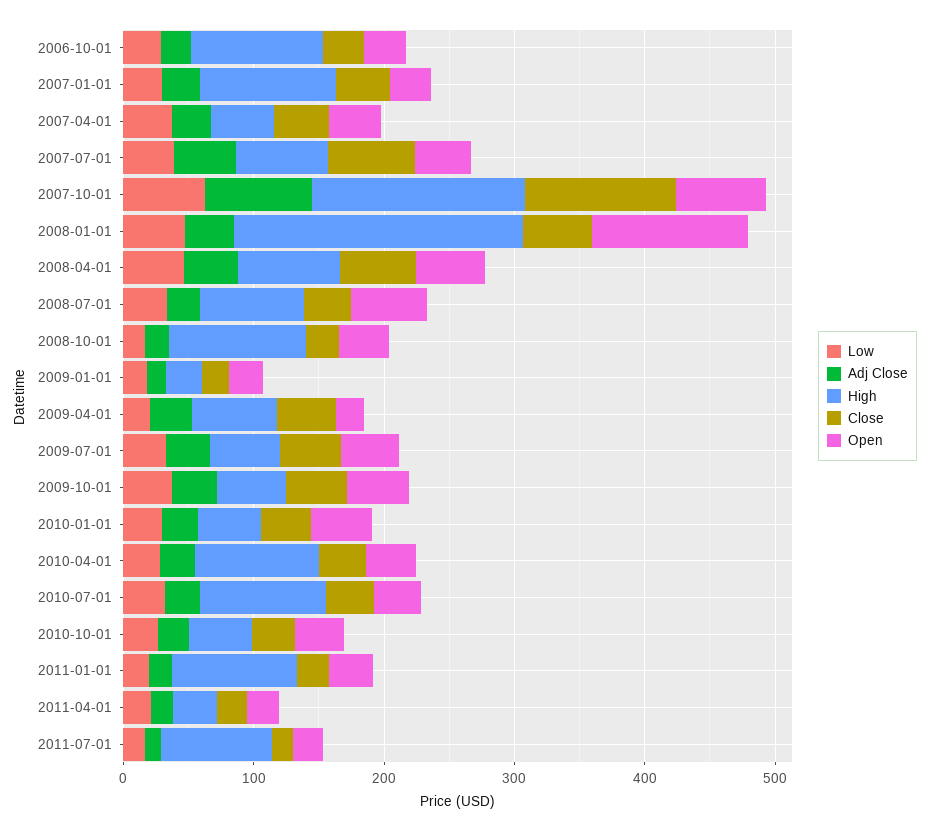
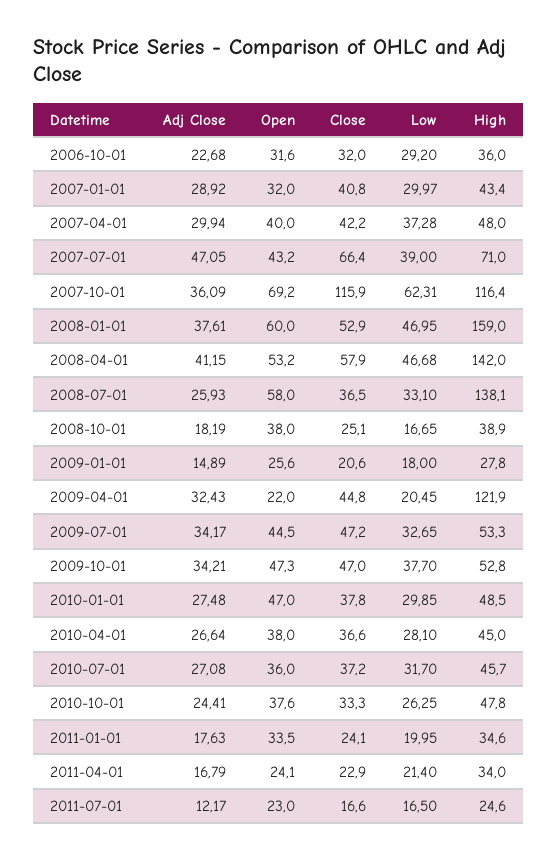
  {
    "Low": {
      "2006-10-01": 29.2,
      "2007-01-01": 29.97,
      "2007-04-01": 37.28,
      "2007-07-01": 39,
      "2007-10-01": 62.31,
      "2008-01-01": 46.95,
      "2008-04-01": 46.68,
      "2008-07-01": 33.1,
      "2008-10-01": 16.65,
      "2009-01-01": 18,
      "2009-04-01": 20.45,
      "2009-07-01": 32.65,
      "2009-10-01": 37.7,
      "2010-01-01": 29.85,
      "2010-04-01": 28.1,
      "2010-07-01": 31.7,
      "2010-10-01": 26.25,
      "2011-01-01": 19.95,
      "2011-04-01": 21.4,
      "2011-07-01": 16.5
    },
    "Adj Close": {
      "2006-10-01": 22.68,
      "2007-01-01": 28.92,
      "2007-04-01": 29.94,
      "2007-07-01": 47.05,
-     "2007-10-01": 80,
+     "2007-10-01": 36.09,
      "2008-01-01": 37.61,
      "2008-04-01": 41.15,
      "2008-07-01": 25.93,
      "2008-10-01": 18.19,
      "2009-01-01": 14.89,
      "2009-04-01": 32.43,
      "2009-07-01": 34.17,
      "2009-10-01": 34.21,
      "2010-01-01": 27.48,
      "2010-04-01": 26.64,
      "2010-07-01": 27.08,
      "2010-10-01": 24.41,
      "2011-01-01": 17.63,
      "2011-04-01": 16.79,
      "2011-07-01": 12.17
    },
    "High": {
-     "2006-10-01": 100,
+     "2006-10-01": 36,
-     "2007-01-01": 100,
+     "2007-01-01": 43.4,
      "2007-04-01": 48,
      "2007-07-01": 71,
-     "2007-10-01": 160,
+     "2007-10-01": 116.4,
-     "2008-01-01": 220,
+     "2008-01-01": 159,
-     "2008-04-01": 80,
+     "2008-04-01": 142,
-     "2008-07-01": 80,
+     "2008-07-01": 138.1,
-     "2008-10-01": 100,
+     "2008-10-01": 38.9,
      "2009-01-01": 27.8,
-     "2009-04-01": 60,
+     "2009-04-01": 121.9,
      "2009-07-01": 53.3,
      "2009-10-01": 52.8,
      "2010-01-01": 48.5,
-     "2010-04-01": 100,
+     "2010-04-01": 45,
-     "2010-07-01": 100,
+     "2010-07-01": 45.7,
      "2010-10-01": 47.8,
-     "2011-01-01": 100,
+     "2011-01-01": 34.6,
      "2011-04-01": 34,
-     "2011-07-01": 80
+     "2011-07-01": 24.6
    },
    "Close": {
      "2006-10-01": 32,
      "2007-01-01": 40.8,
      "2007-04-01": 42.2,
      "2007-07-01": 66.4,
      "2007-10-01": 115.9,
      "2008-01-01": 52.9,
      "2008-04-01": 57.9,
      "2008-07-01": 36.5,
      "2008-10-01": 25.1,
      "2009-01-01": 20.6,
      "2009-04-01": 44.8,
      "2009-07-01": 47.2,
      "2009-10-01": 47,
      "2010-01-01": 37.8,
      "2010-04-01": 36.6,
      "2010-07-01": 37.2,
      "2010-10-01": 33.3,
      "2011-01-01": 24.1,
      "2011-04-01": 22.9,
      "2011-07-01": 16.6
    },
    "Open": {
      "2006-10-01": 31.6,
      "2007-01-01": 32,
      "2007-04-01": 40,
      "2007-07-01": 43.2,
      "2007-10-01": 69.2,
-     "2008-01-01": 120,
+     "2008-01-01": 60,
      "2008-04-01": 53.2,
      "2008-07-01": 58,
      "2008-10-01": 38,
      "2009-01-01": 25.6,
      "2009-04-01": 22,
      "2009-07-01": 44.5,
      "2009-10-01": 47.3,
      "2010-01-01": 47,
      "2010-04-01": 38,
      "2010-07-01": 36,
      "2010-10-01": 37.6,
      "2011-01-01": 33.5,
      "2011-04-01": 24.1,
      "2011-07-01": 23
    }
  }

